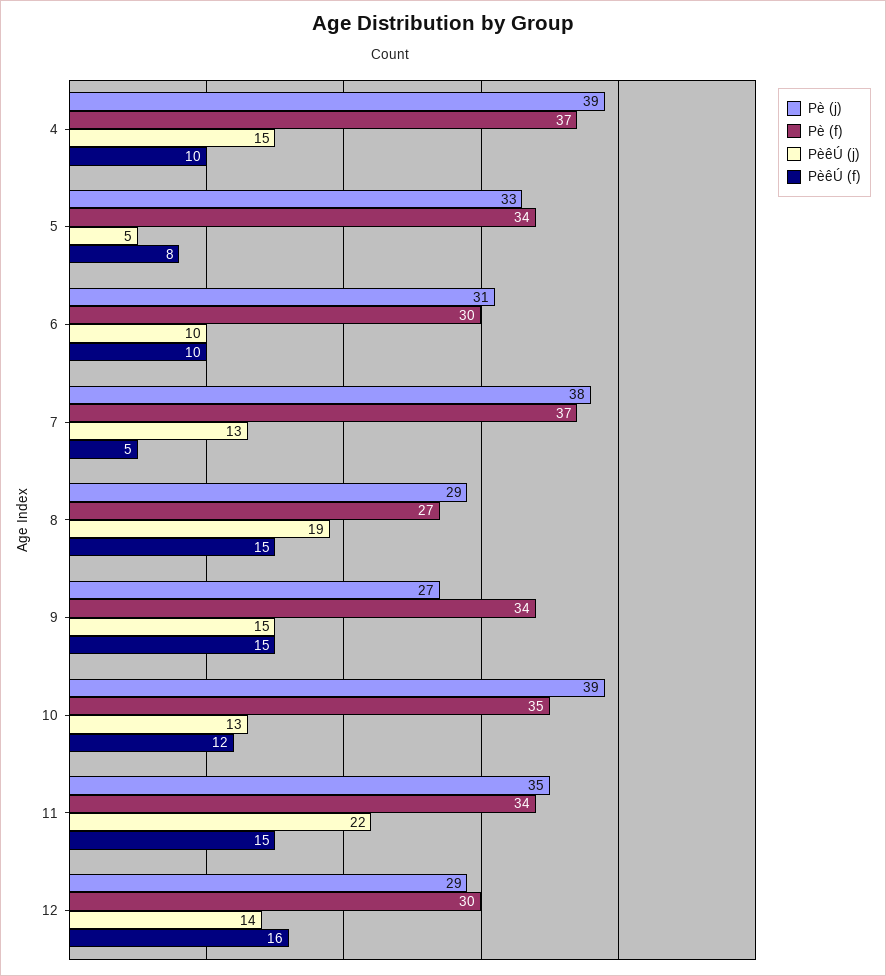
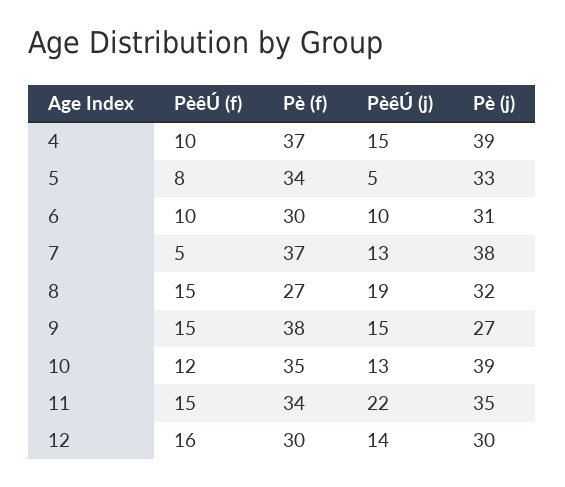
  {
    "Pè (j)": {
      "4": 39,
      "5": 33,
      "6": 31,
      "7": 38,
-     "8": 29,
+     "8": 32,
      "9": 27,
      "10": 39,
      "11": 35,
-     "12": 29
+     "12": 30
    },
    "Pè (f)": {
      "4": 37,
      "5": 34,
      "6": 30,
      "7": 37,
      "8": 27,
-     "9": 34,
+     "9": 38,
      "10": 35,
      "11": 34,
      "12": 30
    },
    "PèêÚ (j)": {
      "4": 15,
      "5": 5,
      "6": 10,
      "7": 13,
      "8": 19,
      "9": 15,
      "10": 13,
      "11": 22,
      "12": 14
    },
    "PèêÚ (f)": {
      "4": 10,
      "5": 8,
      "6": 10,
      "7": 5,
      "8": 15,
      "9": 15,
      "10": 12,
      "11": 15,
      "12": 16
    }
  }

